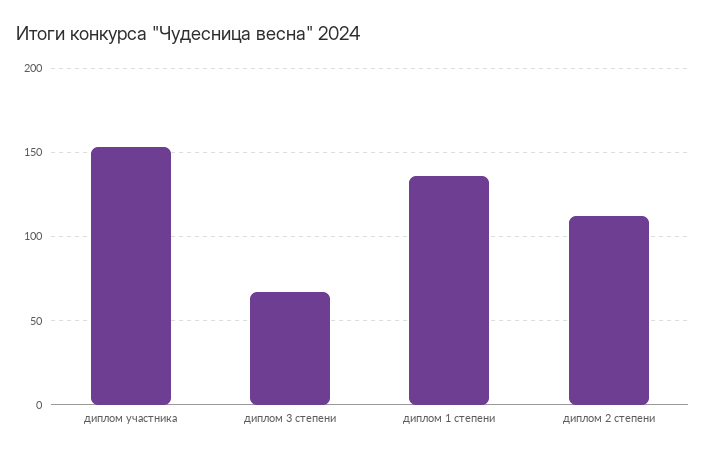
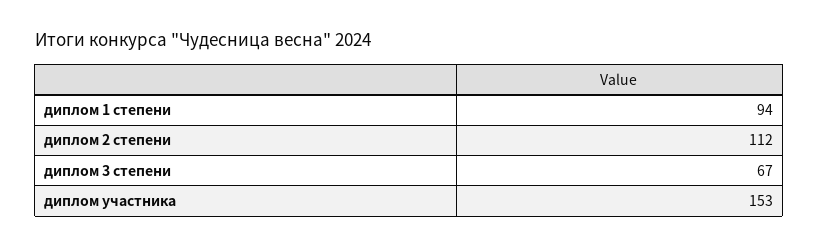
  {
    "диплом участника": 153,
    "диплом 3 степени": 67,
-   "диплом 1 степени": 135,
+   "диплом 1 степени": 94,
    "диплом 2 степени": 112
  }

